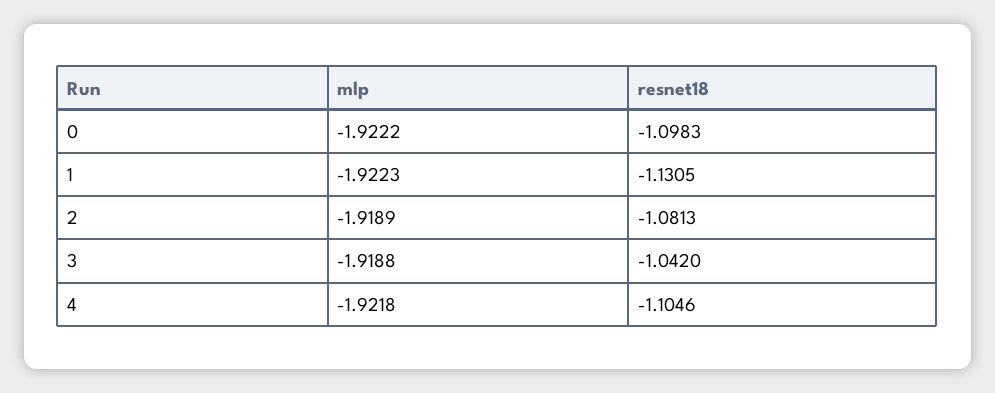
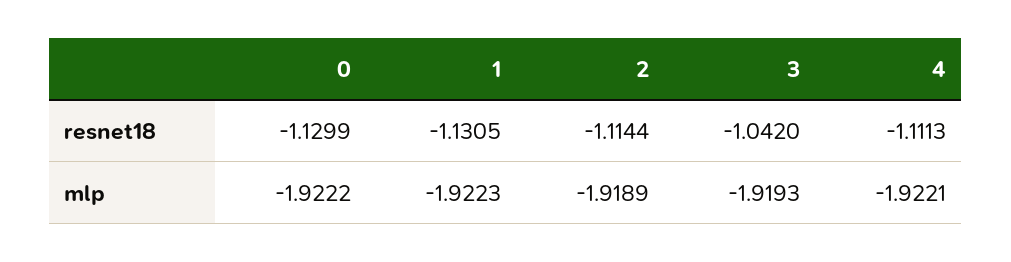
  {
    "mlp": {
      "0": -1.9222,
      "1": -1.9223,
      "2": -1.9189,
-     "3": -1.9188,
+     "3": -1.9193,
-     "4": -1.9218
+     "4": -1.9221
    },
    "resnet18": {
-     "0": -1.0983,
+     "0": -1.1299,
      "1": -1.1305,
-     "2": -1.0813,
+     "2": -1.1144,
      "3": -1.042,
-     "4": -1.1046
+     "4": -1.1113
    }
  }

